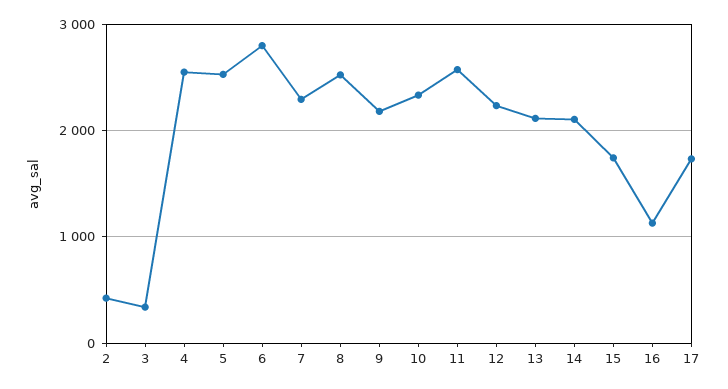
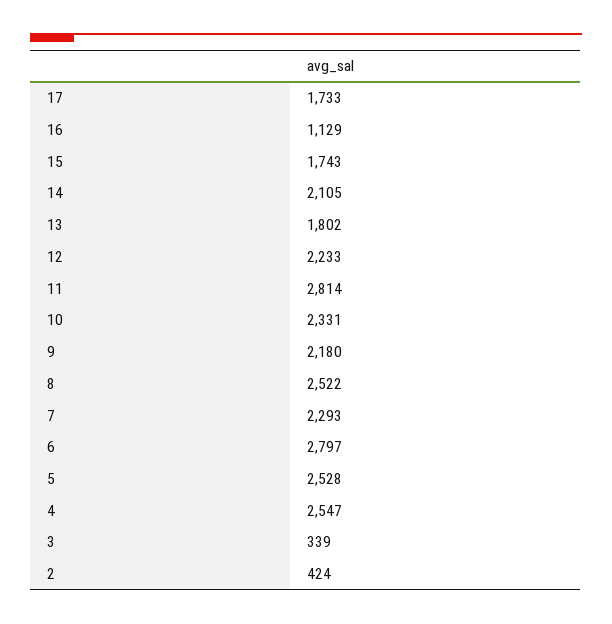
  {
    "2": 424,
    "3": 339,
    "4": 2547,
    "5": 2528,
    "6": 2797,
    "7": 2293,
    "8": 2522,
    "9": 2180,
    "10": 2331,
-   "11": 2600,
+   "11": 2814,
    "12": 2233,
-   "13": 2100,
+   "13": 1802,
    "14": 2105,
    "15": 1743,
    "16": 1129,
    "17": 1733
  }

